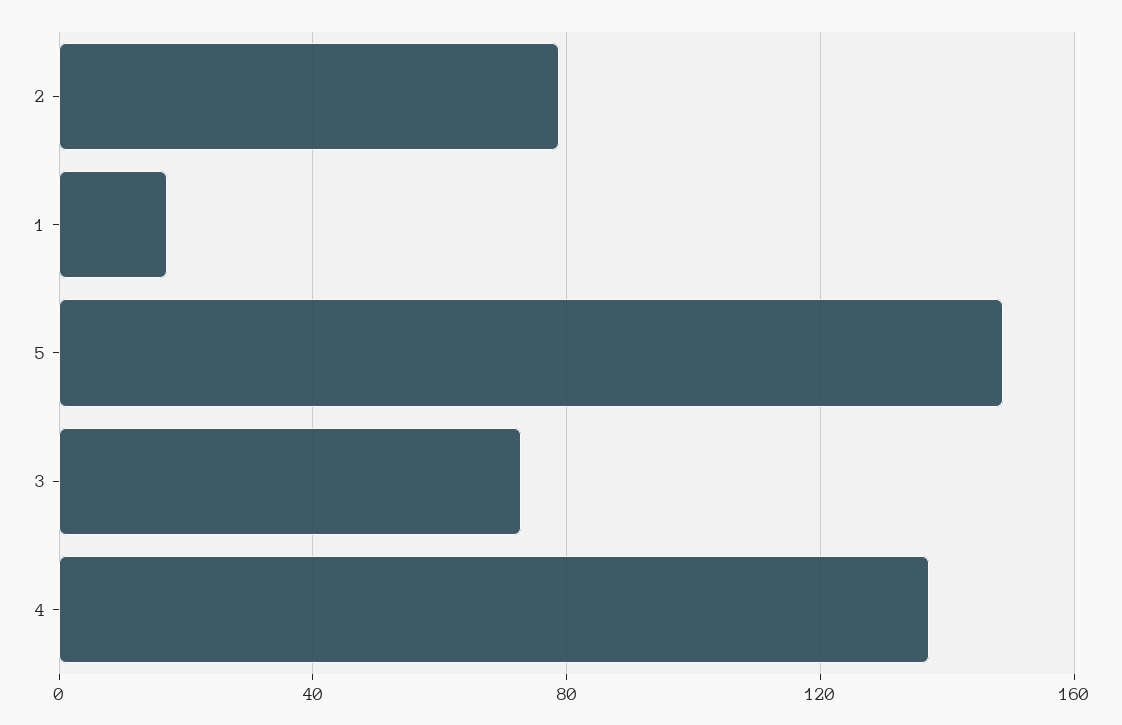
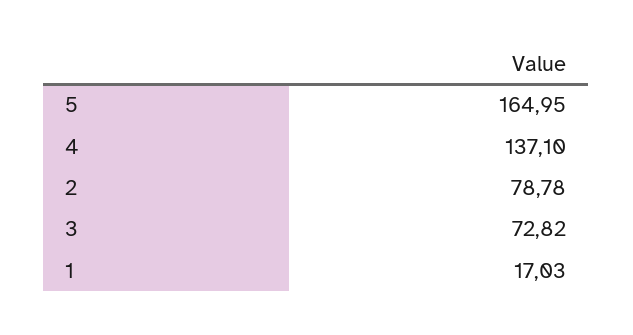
  {
    "2": 78.78,
    "1": 17.03,
-   "5": 150,
+   "5": 164.95,
    "3": 72.82,
    "4": 137.1
  }

